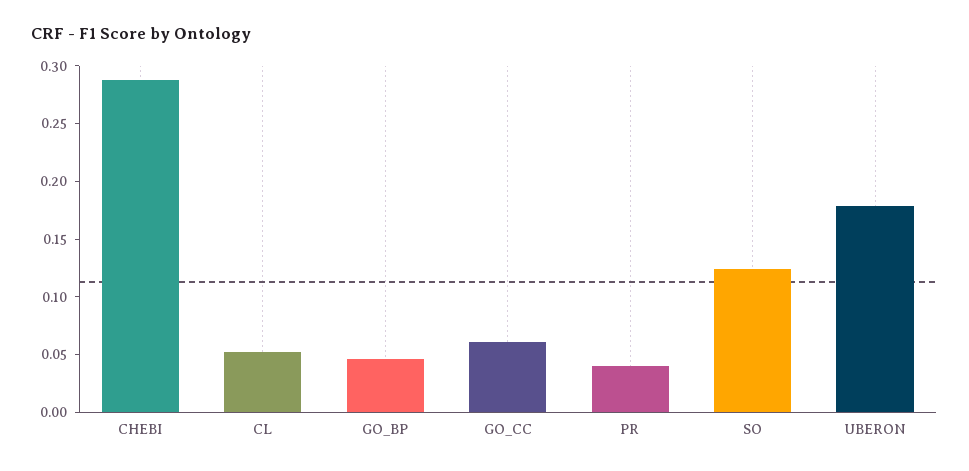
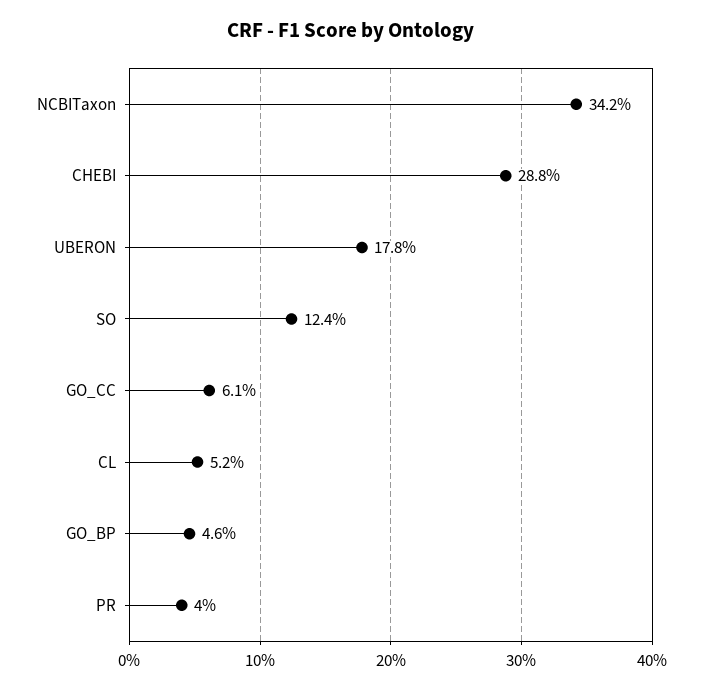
  {
    "CHEBI": 0.288,
    "CL": 0.052,
    "GO_BP": 0.046,
    "GO_CC": 0.061,
    "PR": 0.04,
    "SO": 0.124,
-   "UBERON": 0.178
+   "UBERON": 0.178,
+   "NCBITaxon": 0.342
  }

